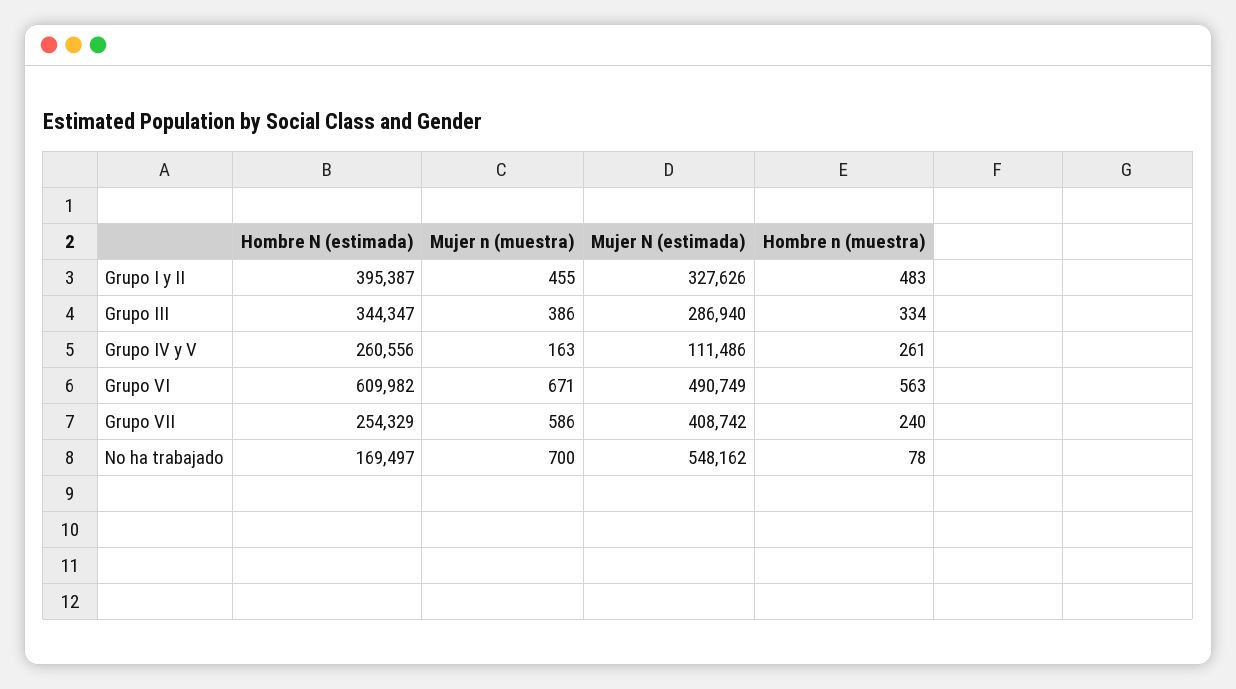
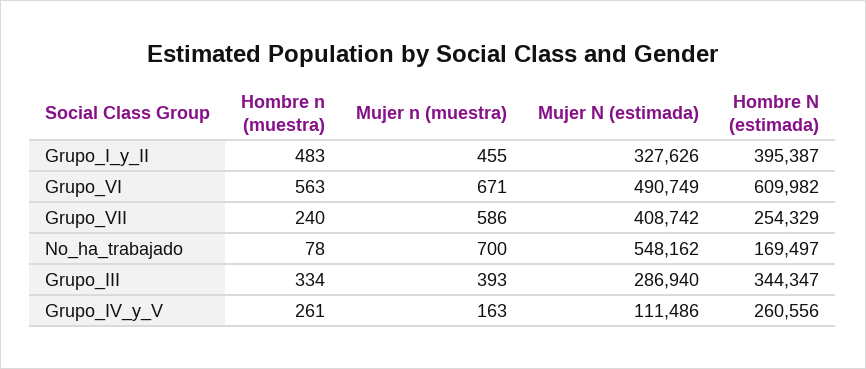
  {
    "Hombre N (estimada)": {
      "Grupo I y II": 395387,
      "Grupo III": 344347,
      "Grupo IV y V": 260556,
      "Grupo VI": 609982,
      "Grupo VII": 254329,
      "No ha trabajado": 169497
    },
    "Mujer n (muestra)": {
      "Grupo I y II": 455,
-     "Grupo III": 386,
+     "Grupo III": 393,
      "Grupo IV y V": 163,
      "Grupo VI": 671,
      "Grupo VII": 586,
      "No ha trabajado": 700
    },
    "Mujer N (estimada)": {
      "Grupo I y II": 327626,
      "Grupo III": 286940,
      "Grupo IV y V": 111486,
      "Grupo VI": 490749,
      "Grupo VII": 408742,
      "No ha trabajado": 548162
    },
    "Hombre n (muestra)": {
      "Grupo I y II": 483,
      "Grupo III": 334,
      "Grupo IV y V": 261,
      "Grupo VI": 563,
      "Grupo VII": 240,
      "No ha trabajado": 78
    }
  }

